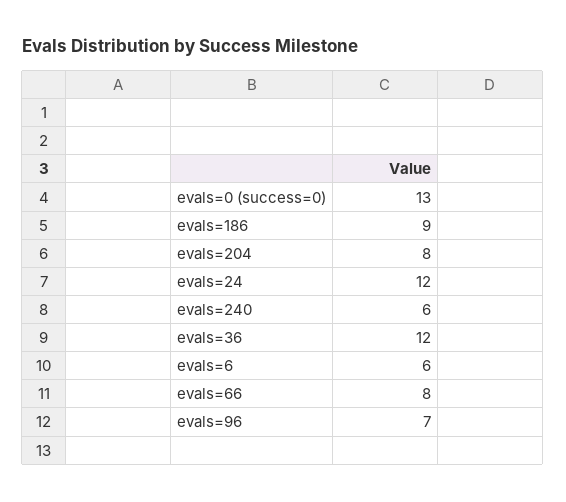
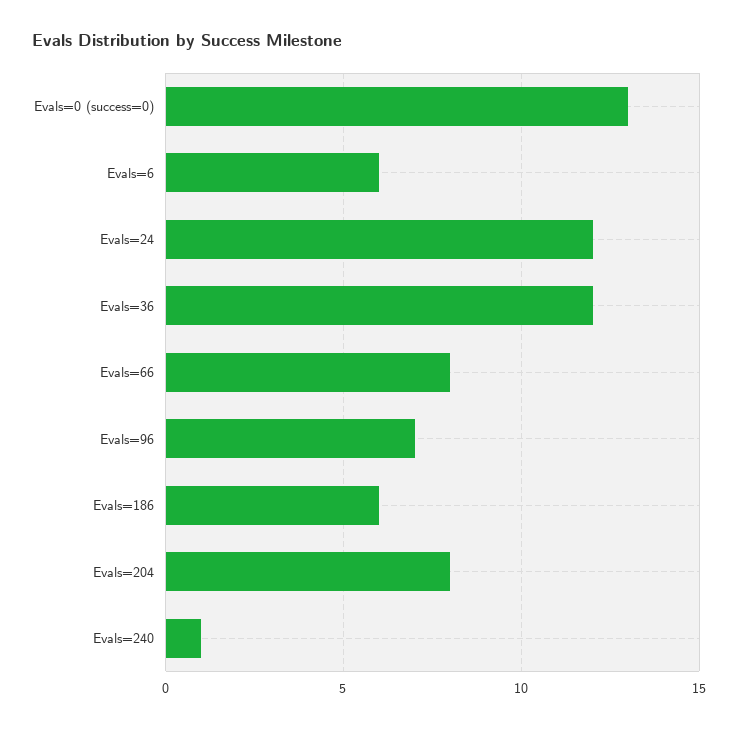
  {
    "evals=0 (success=0)": 13,
-   "evals=186": 9,
+   "evals=186": 6,
    "evals=204": 8,
    "evals=24": 12,
-   "evals=240": 6,
+   "evals=240": 1,
    "evals=36": 12,
    "evals=6": 6,
    "evals=66": 8,
    "evals=96": 7
  }

